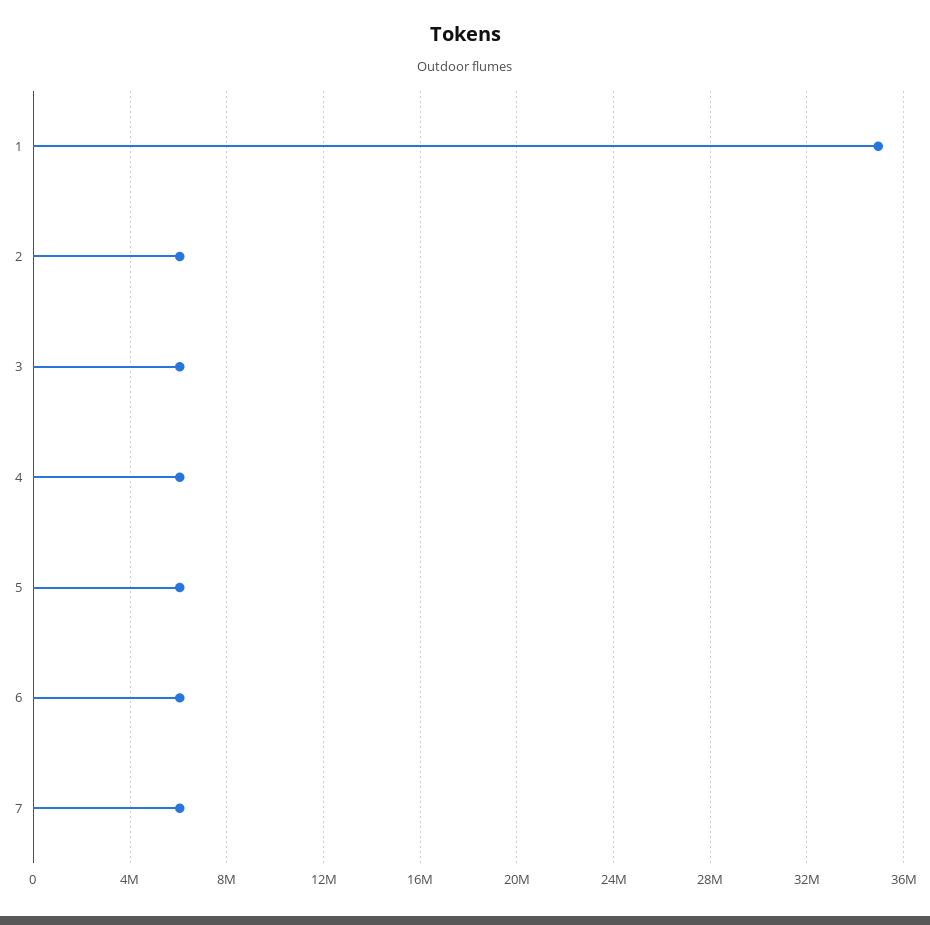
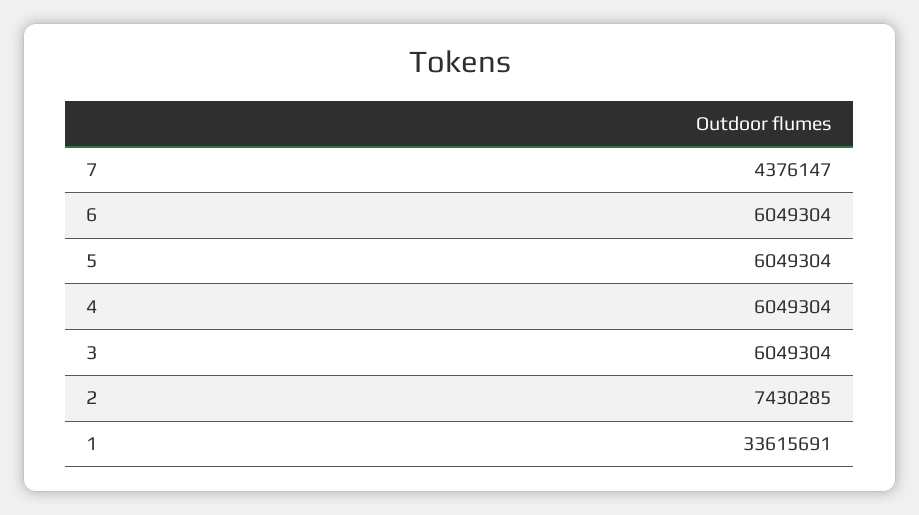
  {
-   "1": 35000000,
+   "1": 33615691,
-   "2": 6000000,
+   "2": 7430285,
    "3": 6049304,
    "4": 6049304,
    "5": 6049304,
    "6": 6049304,
-   "7": 6000000
+   "7": 4376147
  }

